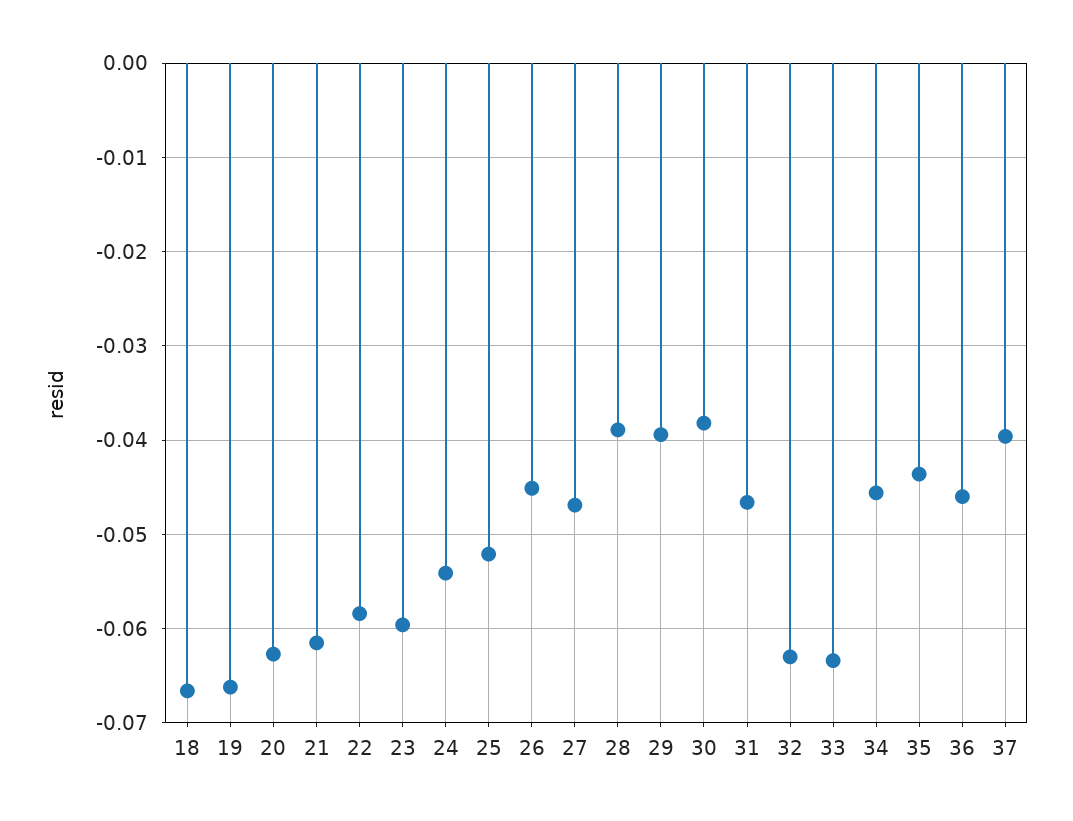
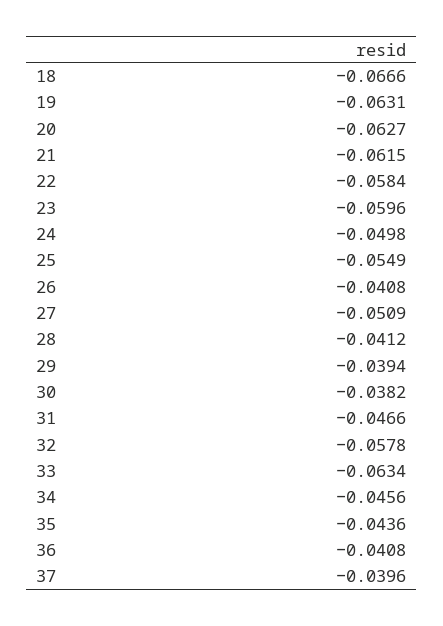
  {
    "18": -0.0666,
-   "19": -0.066,
+   "19": -0.0631,
    "20": -0.0627,
    "21": -0.0615,
    "22": -0.0584,
    "23": -0.0596,
-   "24": -0.054,
+   "24": -0.0498,
-   "25": -0.052,
+   "25": -0.0549,
-   "26": -0.045,
+   "26": -0.0408,
-   "27": -0.047,
+   "27": -0.0509,
-   "28": -0.039,
+   "28": -0.0412,
    "29": -0.0394,
    "30": -0.0382,
    "31": -0.0466,
-   "32": -0.063,
+   "32": -0.0578,
    "33": -0.0634,
    "34": -0.0456,
    "35": -0.0436,
-   "36": -0.046,
+   "36": -0.0408,
    "37": -0.0396
  }

